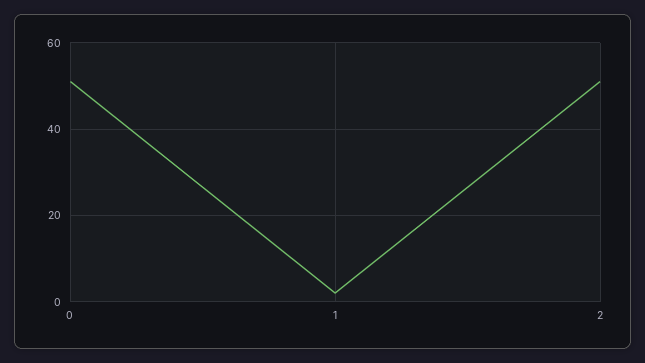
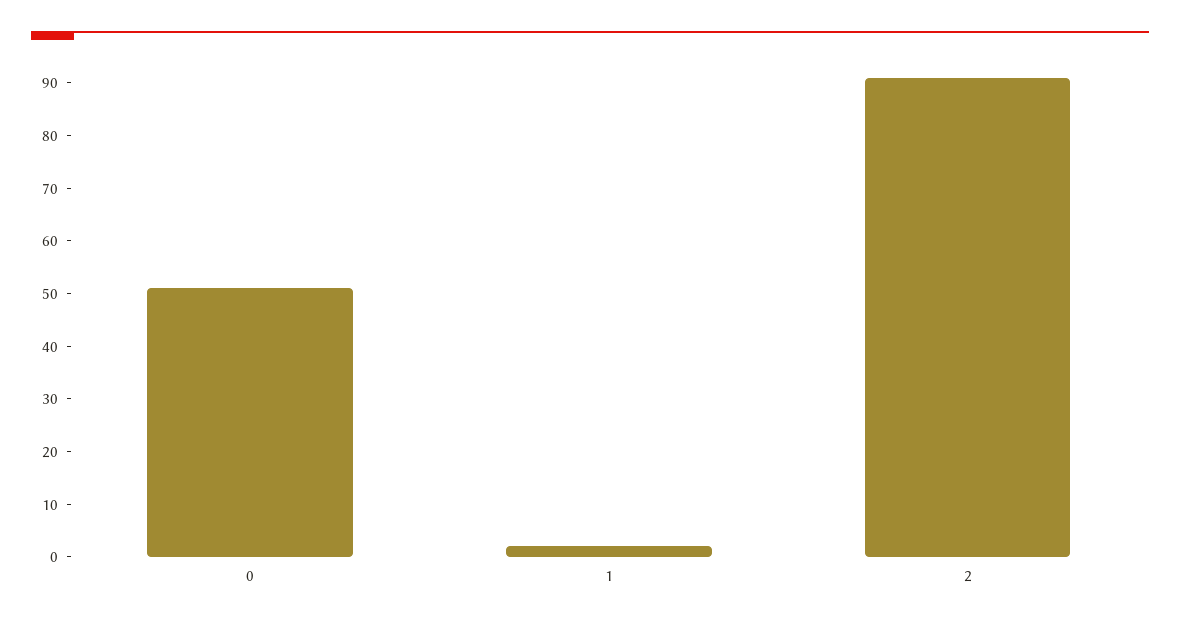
  {
    "0": 50,
    "1": 0,
-   "2": 50
+   "2": 90
  }

